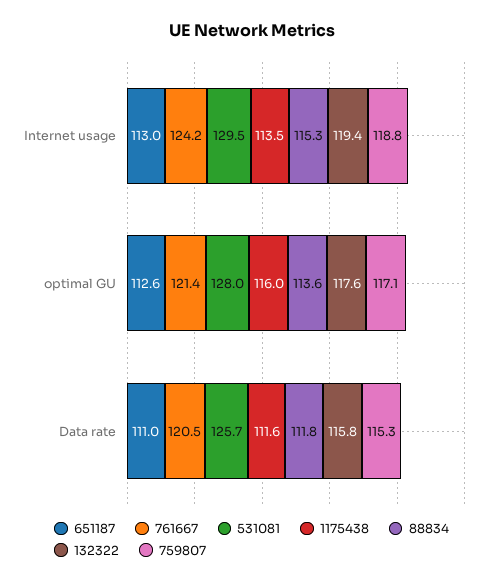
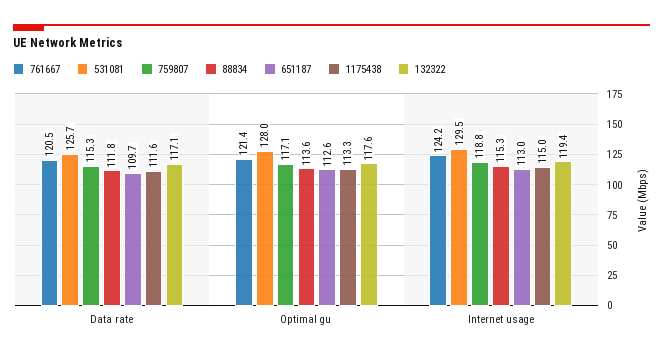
  {
    "651187": {
      "Internet usage": 113,
      "optimal GU": 112.6,
-     "Data rate": 111
+     "Data rate": 109.7
    },
    "761667": {
      "Internet usage": 124.2,
      "optimal GU": 121.4,
      "Data rate": 120.5
    },
    "531081": {
      "Internet usage": 129.5,
      "optimal GU": 128,
      "Data rate": 125.7
    },
    "1175438": {
-     "Internet usage": 113.5,
+     "Internet usage": 115,
-     "optimal GU": 116,
+     "optimal GU": 113.3,
      "Data rate": 111.6
    },
    "88834": {
      "Internet usage": 115.3,
      "optimal GU": 113.6,
      "Data rate": 111.8
    },
    "132322": {
      "Internet usage": 119.4,
      "optimal GU": 117.6,
-     "Data rate": 115.8
+     "Data rate": 117.1
    },
    "759807": {
      "Internet usage": 118.8,
      "optimal GU": 117.1,
      "Data rate": 115.3
    }
  }

